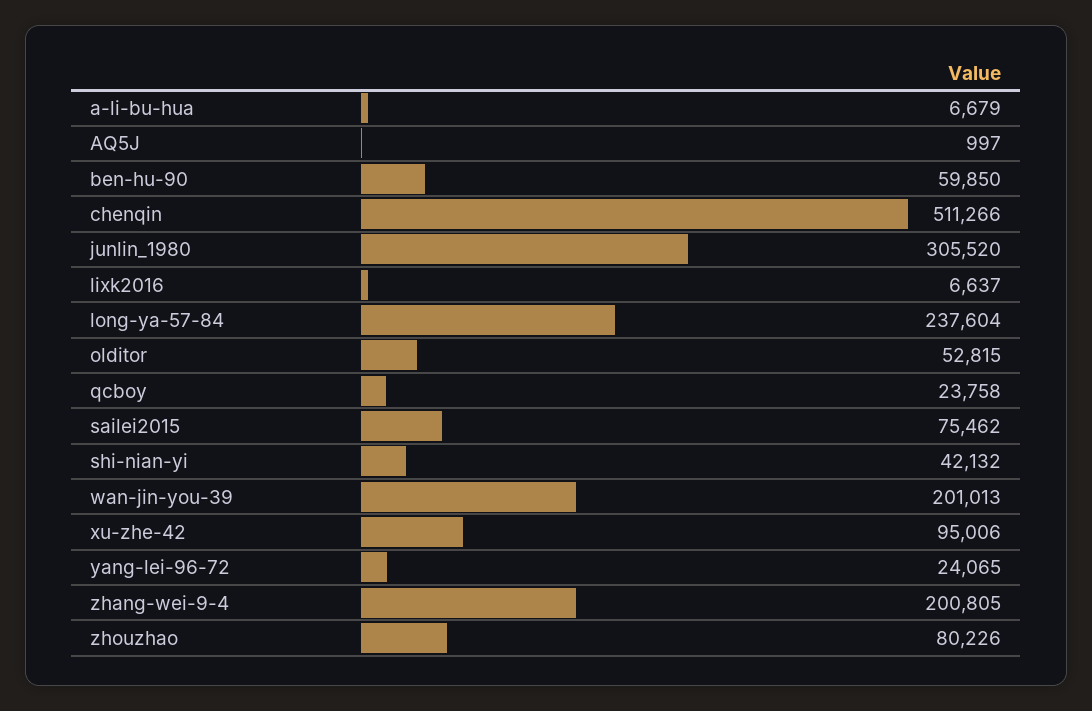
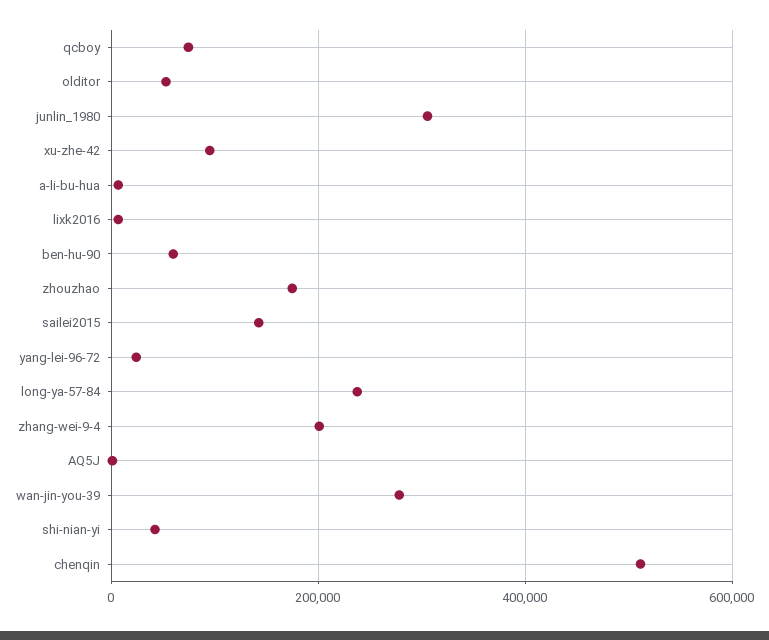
  {
    "a-li-bu-hua": 6679,
    "AQ5J": 997,
    "ben-hu-90": 59850,
    "chenqin": 511266,
    "junlin_1980": 305520,
    "lixk2016": 6637,
    "long-ya-57-84": 237604,
    "olditor": 52815,
-   "qcboy": 23758,
+   "qcboy": 80000,
-   "sailei2015": 75462,
+   "sailei2015": 140000,
    "shi-nian-yi": 42132,
-   "wan-jin-you-39": 201013,
+   "wan-jin-you-39": 280000,
    "xu-zhe-42": 95006,
    "yang-lei-96-72": 24065,
    "zhang-wei-9-4": 200805,
-   "zhouzhao": 80226
+   "zhouzhao": 180000
  }

